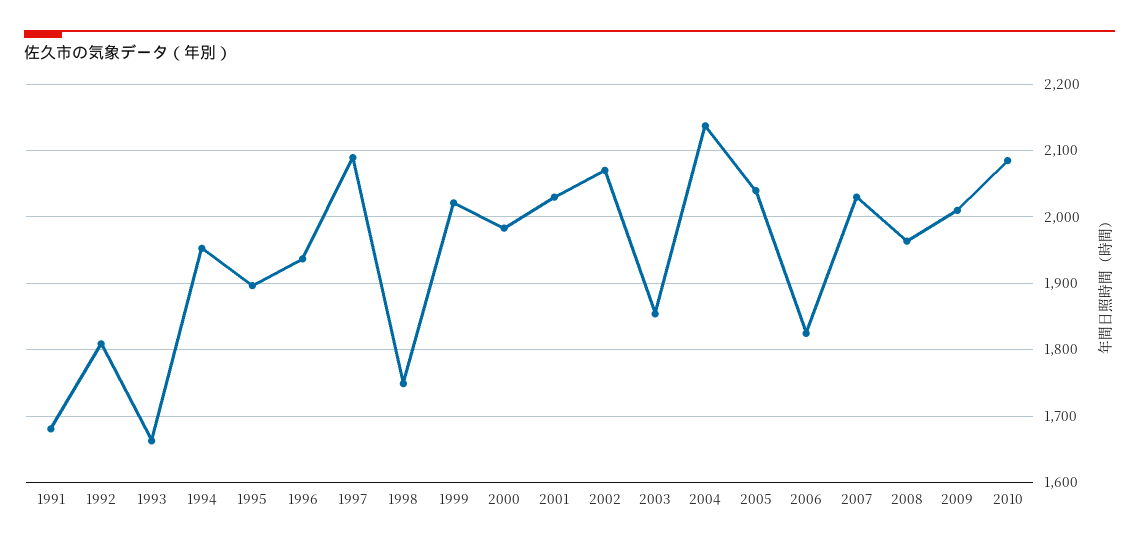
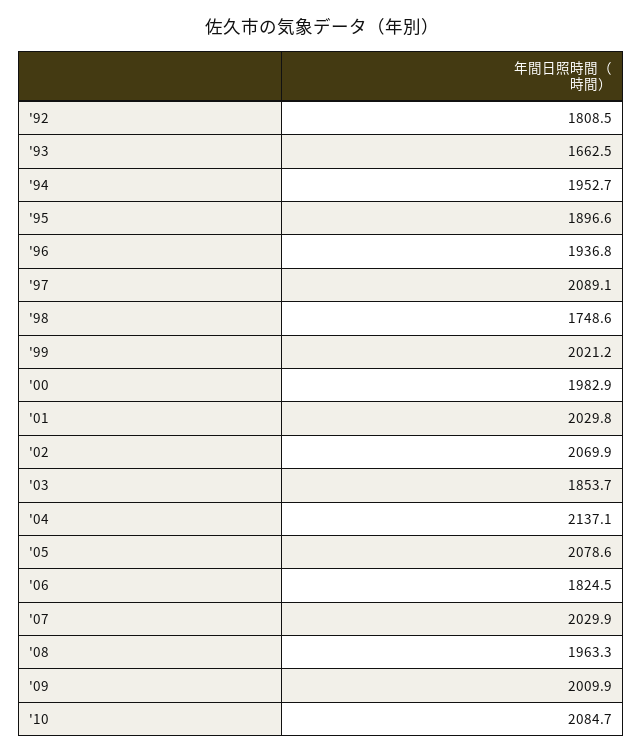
  {
-   "1991": 1680,
    "1992": 1808.5,
    "1993": 1662.5,
    "1994": 1952.7,
    "1995": 1896.6,
    "1996": 1936.8,
    "1997": 2089.1,
    "1998": 1748.6,
    "1999": 2021.2,
    "2000": 1982.9,
    "2001": 2029.8,
    "2002": 2069.9,
    "2003": 1853.7,
    "2004": 2137.1,
-   "2005": 2040,
+   "2005": 2078.6,
    "2006": 1824.5,
    "2007": 2029.9,
    "2008": 1963.3,
    "2009": 2009.9,
    "2010": 2084.7
  }

